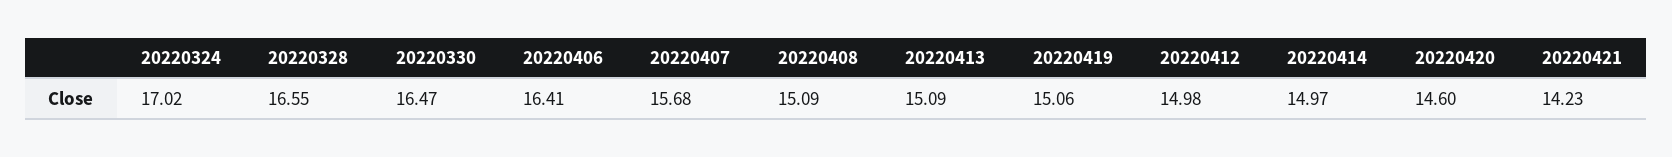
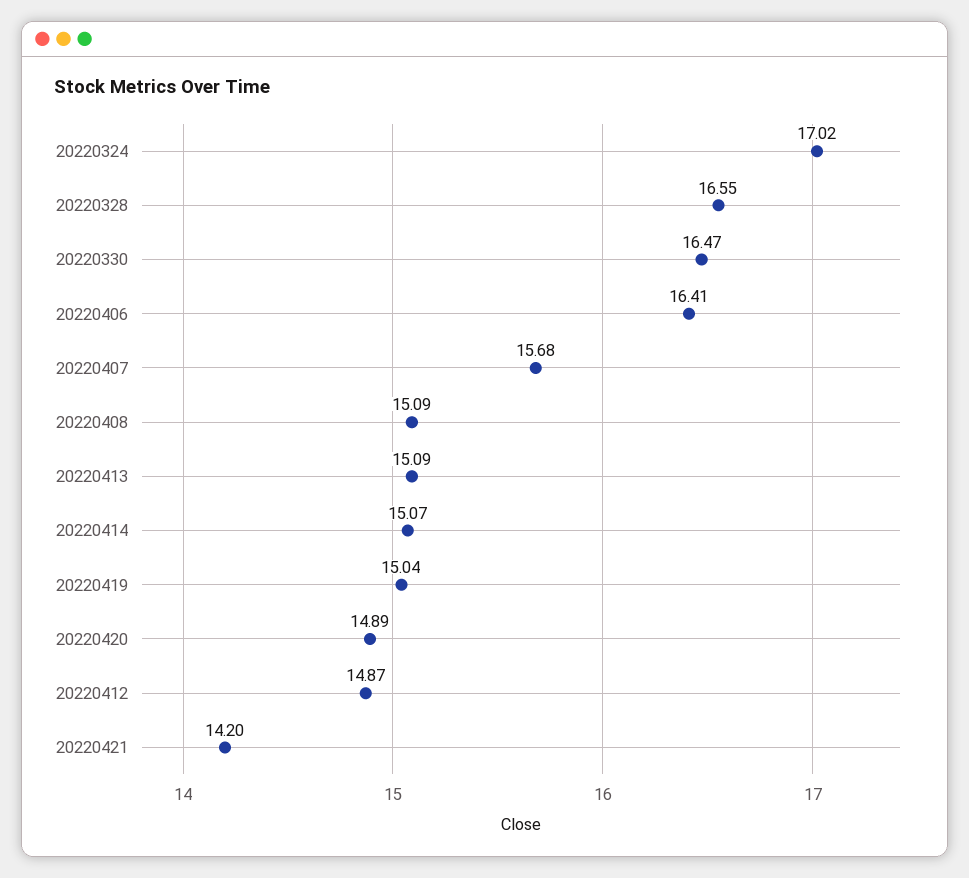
  {
    "20220324": 17.02,
    "20220328": 16.55,
    "20220330": 16.47,
    "20220406": 16.41,
    "20220407": 15.68,
    "20220408": 15.09,
    "20220413": 15.09,
-   "20220419": 15.06,
+   "20220419": 15.04,
-   "20220412": 14.98,
+   "20220412": 14.87,
-   "20220414": 14.97,
+   "20220414": 15.07,
-   "20220420": 14.6,
+   "20220420": 14.89,
-   "20220421": 14.23
+   "20220421": 14.2
  }

